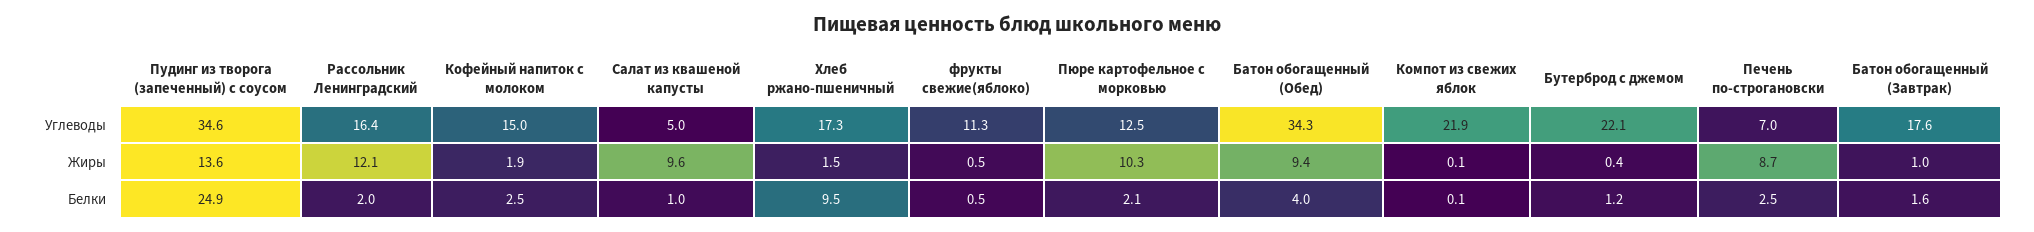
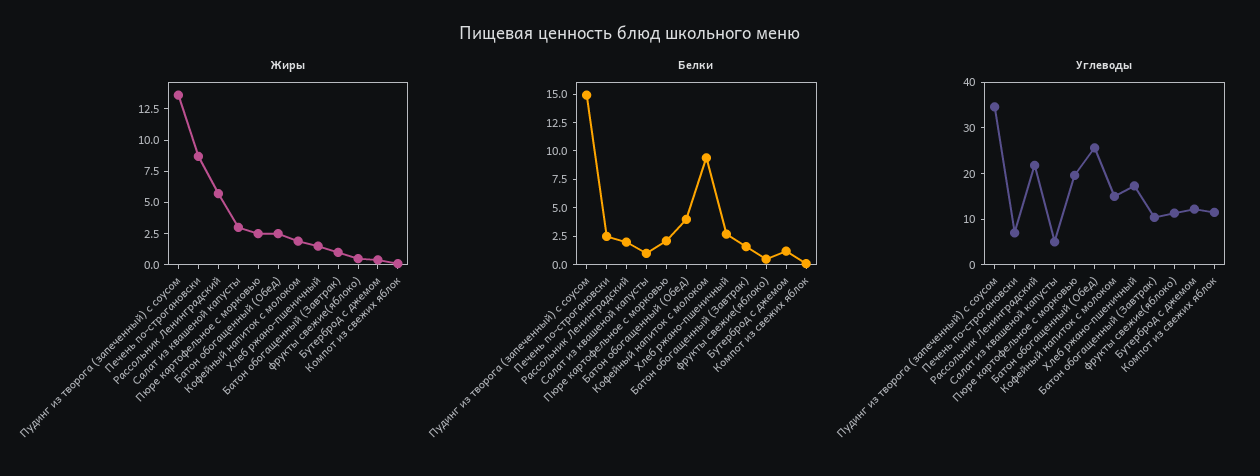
  {
    "Углеводы": {
      "Пудинг из творога (запеченный) с соусом": 34.6,
-     "Рассольник Ленинградский": 16.4,
+     "Рассольник Ленинградский": 22,
      "Кофейный напиток с молоком": 15,
      "Салат из квашеной капусты": 5,
      "Хлеб ржано-пшеничный": 17.3,
      "фрукты свежие(яблоко)": 11.3,
-     "Пюре картофельное с морковью": 12.5,
+     "Пюре картофельное с морковью": 20,
-     "Батон обогащенный (Обед)": 34.3,
+     "Батон обогащенный (Обед)": 26,
-     "Компот из свежих яблок": 21.9,
+     "Компот из свежих яблок": 12,
-     "Бутерброд с джемом": 22.1,
+     "Бутерброд с джемом": 12,
      "Печень по-строгановски": 7,
-     "Батон обогащенный (Завтрак)": 17.6
+     "Батон обогащенный (Завтрак)": 10
    },
    "Жиры": {
      "Пудинг из творога (запеченный) с соусом": 13.6,
-     "Рассольник Ленинградский": 12.1,
+     "Рассольник Ленинградский": 5,
      "Кофейный напиток с молоком": 1.9,
-     "Салат из квашеной капусты": 9.6,
+     "Салат из квашеной капусты": 2.5,
      "Хлеб ржано-пшеничный": 1.5,
      "фрукты свежие(яблоко)": 0.5,
-     "Пюре картофельное с морковью": 10.3,
+     "Пюре картофельное с морковью": 2.5,
-     "Батон обогащенный (Обед)": 9.4,
+     "Батон обогащенный (Обед)": 2.5,
      "Компот из свежих яблок": 0.1,
      "Бутерброд с джемом": 0.4,
      "Печень по-строгановски": 8.7,
      "Батон обогащенный (Завтрак)": 1
    },
    "Белки": {
-     "Пудинг из творога (запеченный) с соусом": 24.9,
+     "Пудинг из творога (запеченный) с соусом": 15,
      "Рассольник Ленинградский": 2,
-     "Кофейный напиток с молоком": 2.5,
+     "Кофейный напиток с молоком": 10,
      "Салат из квашеной капусты": 1,
-     "Хлеб ржано-пшеничный": 9.5,
+     "Хлеб ржано-пшеничный": 2.5,
      "фрукты свежие(яблоко)": 0.5,
      "Пюре картофельное с морковью": 2.1,
      "Батон обогащенный (Обед)": 4,
      "Компот из свежих яблок": 0.1,
      "Бутерброд с джемом": 1.2,
      "Печень по-строгановски": 2.5,
      "Батон обогащенный (Завтрак)": 1.6
    }
  }

